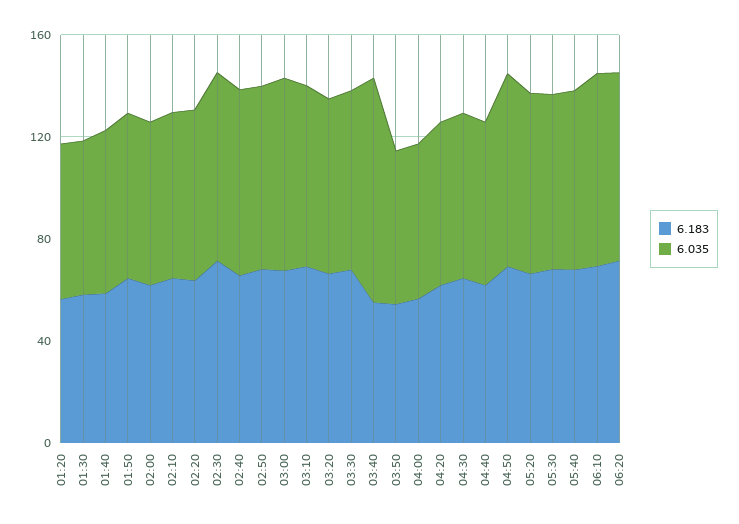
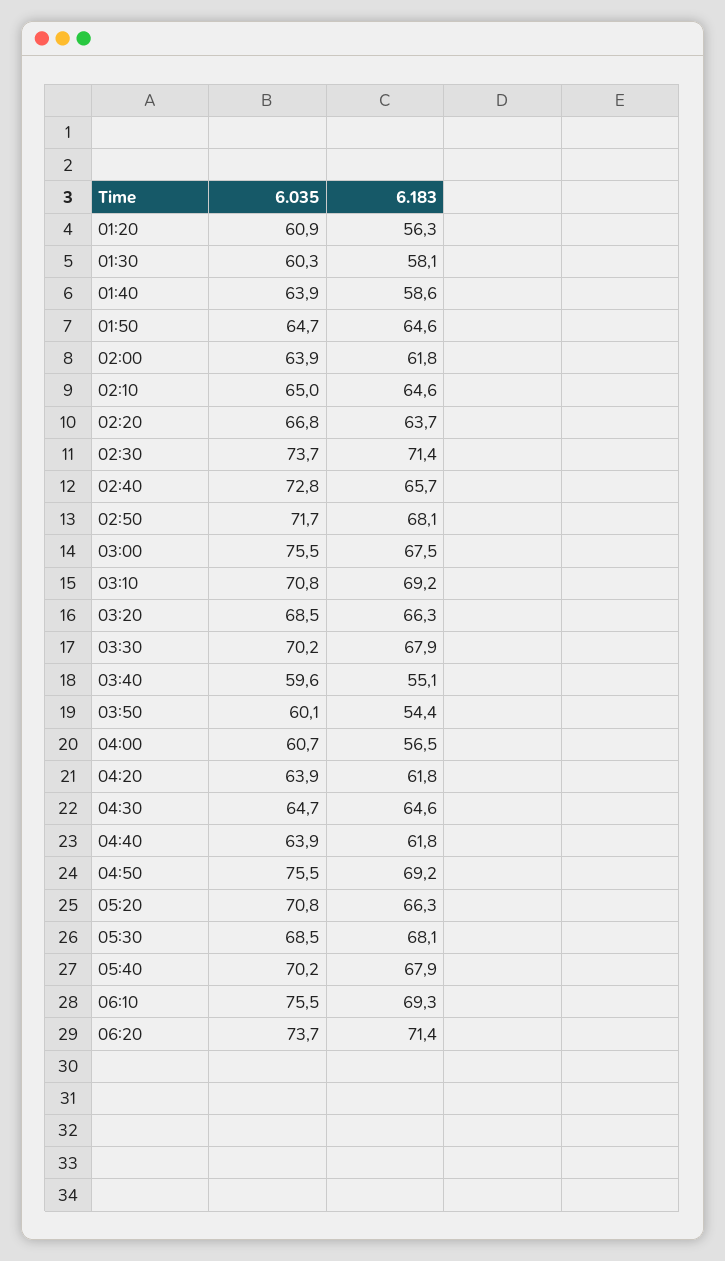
  {
    "6.183": {
      "01:20": 56.3,
      "01:30": 58.1,
      "01:40": 58.6,
      "01:50": 64.6,
      "02:00": 61.8,
      "02:10": 64.6,
      "02:20": 63.7,
      "02:30": 71.4,
      "02:40": 65.7,
      "02:50": 68.1,
      "03:00": 67.5,
      "03:10": 69.2,
      "03:20": 66.3,
      "03:30": 67.9,
      "03:40": 55.1,
      "03:50": 54.4,
      "04:00": 56.5,
      "04:20": 61.8,
      "04:30": 64.6,
      "04:40": 61.8,
      "04:50": 69.2,
      "05:20": 66.3,
      "05:30": 68.1,
      "05:40": 67.9,
      "06:10": 69.3,
      "06:20": 71.4
    },
    "6.035": {
      "01:20": 60.9,
      "01:30": 60.3,
      "01:40": 63.9,
      "01:50": 64.7,
      "02:00": 63.9,
      "02:10": 65,
      "02:20": 66.8,
      "02:30": 73.7,
      "02:40": 72.8,
      "02:50": 71.7,
      "03:00": 75.5,
      "03:10": 70.8,
      "03:20": 68.5,
      "03:30": 70.2,
-     "03:40": 90,
+     "03:40": 59.6,
      "03:50": 60.1,
      "04:00": 60.7,
      "04:20": 63.9,
      "04:30": 64.7,
      "04:40": 63.9,
      "04:50": 75.5,
      "05:20": 70.8,
      "05:30": 68.5,
      "05:40": 70.2,
      "06:10": 75.5,
      "06:20": 73.7
    }
  }

